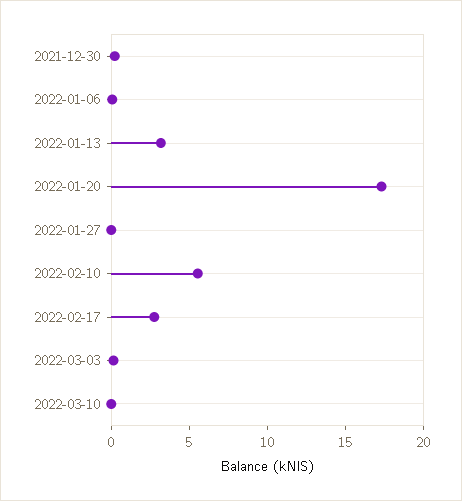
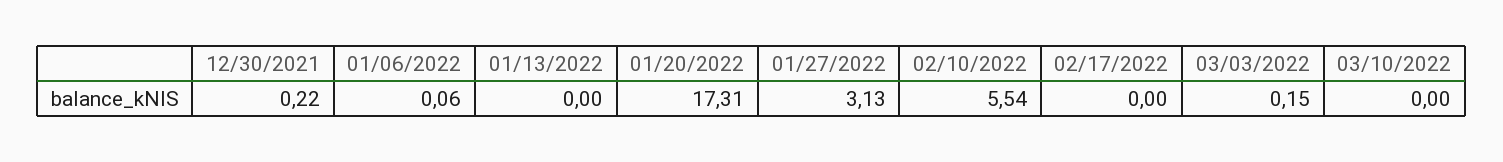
  {
    "2021-12-30": 0.22,
    "2022-01-06": 0.06,
-   "2022-01-13": 3,
+   "2022-01-13": 0,
    "2022-01-20": 17.31,
-   "2022-01-27": 0,
+   "2022-01-27": 3.13,
    "2022-02-10": 5.54,
-   "2022-02-17": 3,
+   "2022-02-17": 0,
    "2022-03-03": 0.15,
    "2022-03-10": 0
  }

